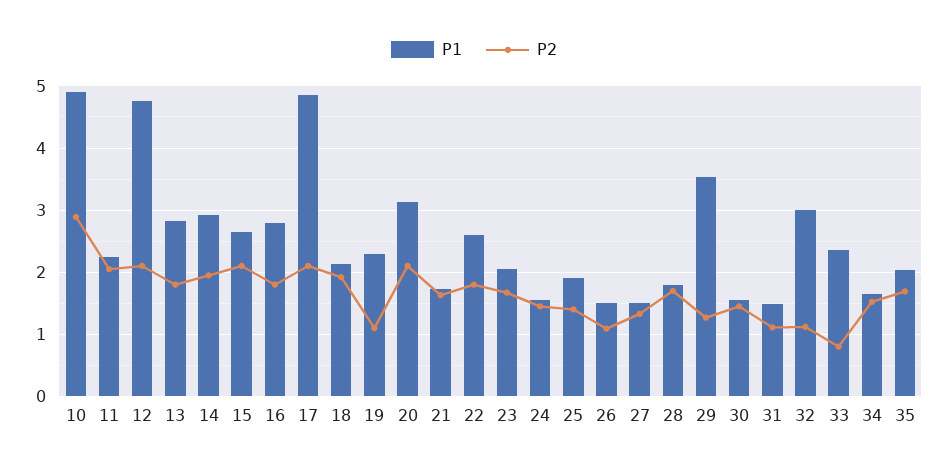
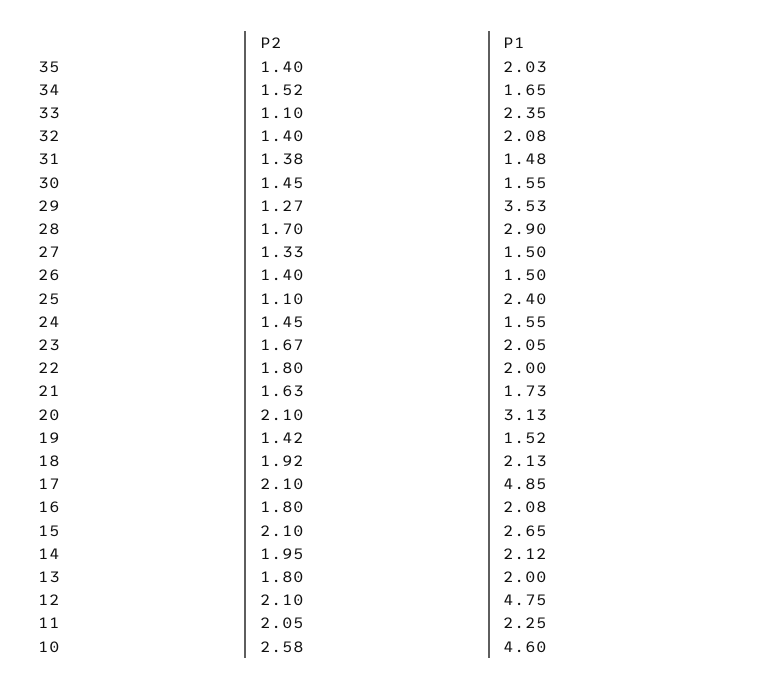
  {
    "P1": {
-     "10": 4.9,
+     "10": 4.6,
      "11": 2.25,
      "12": 4.75,
-     "13": 2.8,
+     "13": 2,
-     "14": 2.9,
+     "14": 2.12,
      "15": 2.65,
-     "16": 2.8,
+     "16": 2.08,
      "17": 4.85,
      "18": 2.13,
-     "19": 2.3,
+     "19": 1.52,
      "20": 3.13,
      "21": 1.73,
-     "22": 2.6,
+     "22": 2,
      "23": 2.05,
      "24": 1.55,
-     "25": 1.9,
+     "25": 2.4,
      "26": 1.5,
      "27": 1.5,
-     "28": 1.8,
+     "28": 2.9,
      "29": 3.53,
      "30": 1.55,
      "31": 1.48,
-     "32": 3,
+     "32": 2.08,
      "33": 2.35,
      "34": 1.65,
      "35": 2.03
    },
    "P2": {
-     "10": 2.9,
+     "10": 2.58,
      "11": 2.05,
      "12": 2.1,
      "13": 1.8,
      "14": 1.95,
      "15": 2.1,
      "16": 1.8,
      "17": 2.1,
      "18": 1.92,
-     "19": 1.1,
+     "19": 1.42,
      "20": 2.1,
      "21": 1.63,
      "22": 1.8,
      "23": 1.67,
      "24": 1.45,
-     "25": 1.4,
+     "25": 1.1,
-     "26": 1.1,
+     "26": 1.4,
      "27": 1.33,
      "28": 1.7,
      "29": 1.27,
      "30": 1.45,
-     "31": 1.1,
+     "31": 1.38,
-     "32": 1.1,
+     "32": 1.4,
-     "33": 0.8,
+     "33": 1.1,
      "34": 1.52,
-     "35": 1.7
+     "35": 1.4
    }
  }

